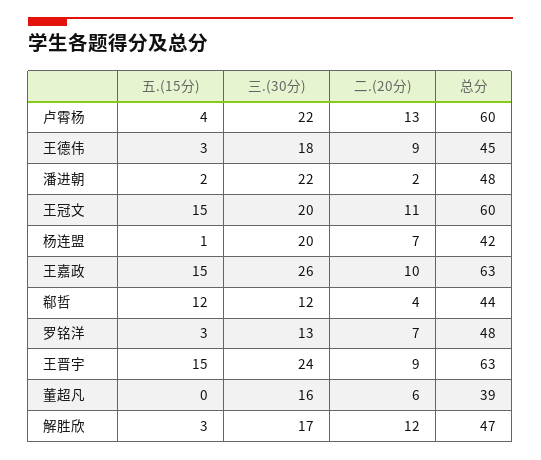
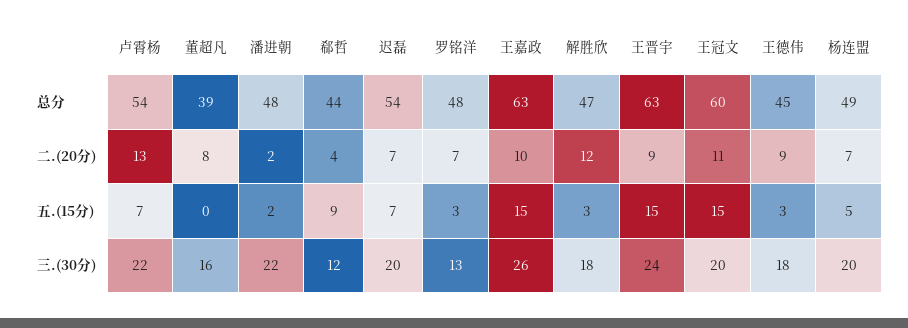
  {
    "五.(15分)": {
-     "卢霄杨": 4,
+     "卢霄杨": 7,
      "王德伟": 3,
      "潘进朝": 2,
      "王冠文": 15,
-     "杨连盟": 1,
+     "杨连盟": 5,
      "王嘉政": 15,
-     "郗哲": 12,
+     "郗哲": 9,
      "罗铭洋": 3,
      "王晋宇": 15,
      "董超凡": 0,
-     "解胜欣": 3
+     "解胜欣": 3,
+     "迟磊": 7
    },
    "三.(30分)": {
      "卢霄杨": 22,
      "王德伟": 18,
      "潘进朝": 22,
      "王冠文": 20,
      "杨连盟": 20,
      "王嘉政": 26,
      "郗哲": 12,
      "罗铭洋": 13,
      "王晋宇": 24,
      "董超凡": 16,
-     "解胜欣": 17
+     "解胜欣": 18,
+     "迟磊": 20
    },
    "二.(20分)": {
      "卢霄杨": 13,
      "王德伟": 9,
      "潘进朝": 2,
      "王冠文": 11,
      "杨连盟": 7,
      "王嘉政": 10,
      "郗哲": 4,
      "罗铭洋": 7,
      "王晋宇": 9,
-     "董超凡": 6,
+     "董超凡": 8,
-     "解胜欣": 12
+     "解胜欣": 12,
+     "迟磊": 7
    },
    "总分": {
-     "卢霄杨": 60,
+     "卢霄杨": 54,
      "王德伟": 45,
      "潘进朝": 48,
      "王冠文": 60,
-     "杨连盟": 42,
+     "杨连盟": 49,
      "王嘉政": 63,
      "郗哲": 44,
      "罗铭洋": 48,
      "王晋宇": 63,
      "董超凡": 39,
-     "解胜欣": 47
+     "解胜欣": 47,
+     "迟磊": 54
    }
  }

